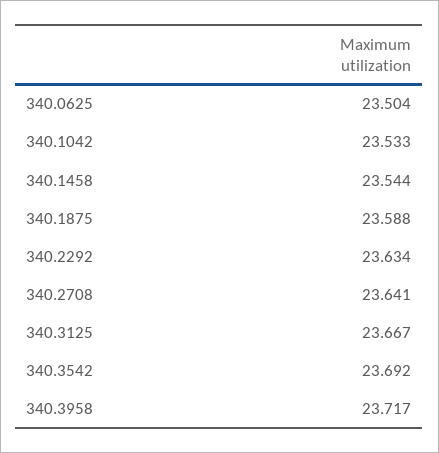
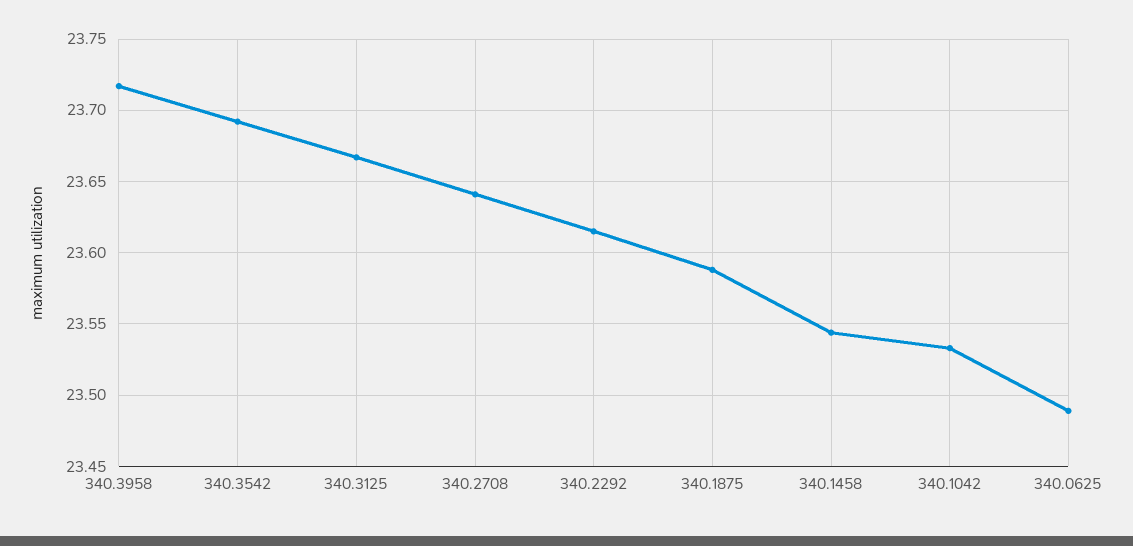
  {
-   "340.0625": 23.504,
+   "340.0625": 23.49,
    "340.1042": 23.533,
    "340.1458": 23.544,
    "340.1875": 23.588,
-   "340.2292": 23.634,
+   "340.2292": 23.615,
    "340.2708": 23.641,
    "340.3125": 23.667,
    "340.3542": 23.692,
    "340.3958": 23.717
  }

